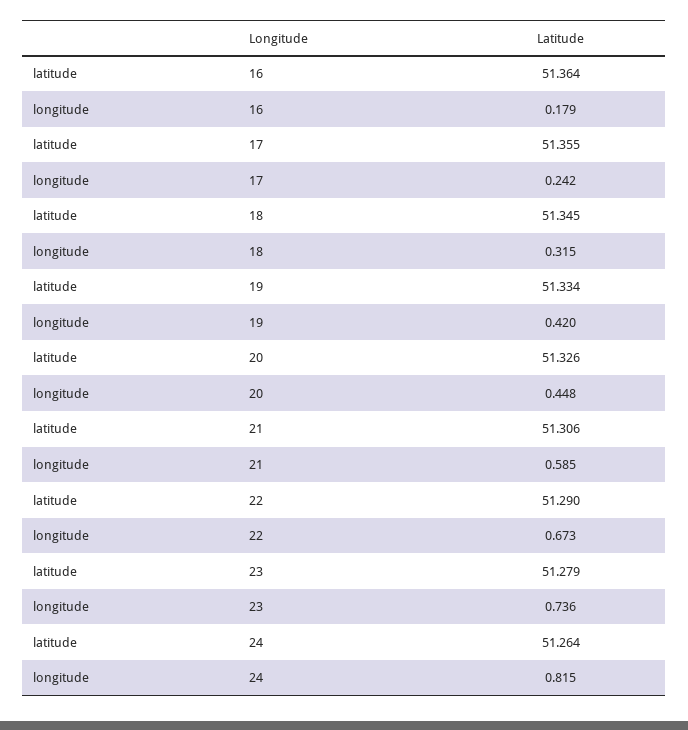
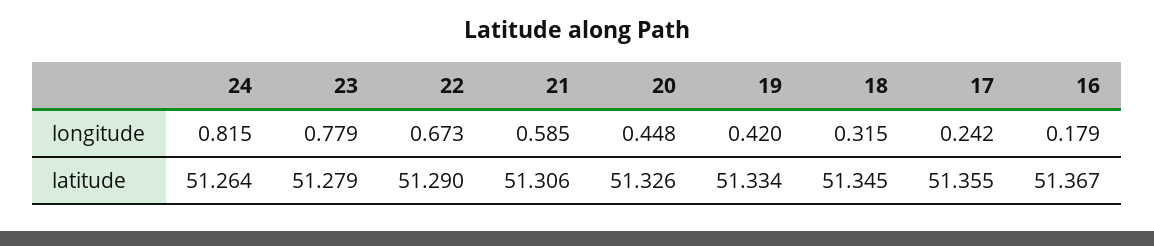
  {
    "latitude": {
-     "16": 51.364,
+     "16": 51.367,
      "17": 51.355,
      "18": 51.345,
      "19": 51.334,
      "20": 51.326,
      "21": 51.306,
      "22": 51.29,
      "23": 51.279,
      "24": 51.264
    },
    "longitude": {
      "16": 0.179,
      "17": 0.242,
      "18": 0.315,
      "19": 0.42,
      "20": 0.448,
      "21": 0.585,
      "22": 0.673,
-     "23": 0.736,
+     "23": 0.779,
      "24": 0.815
    }
  }

